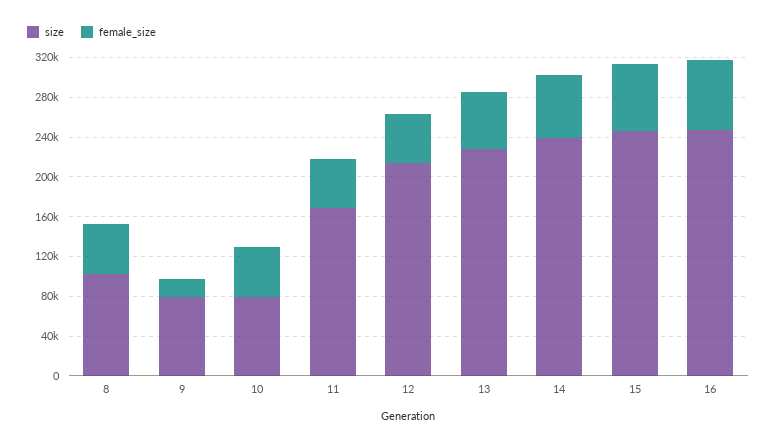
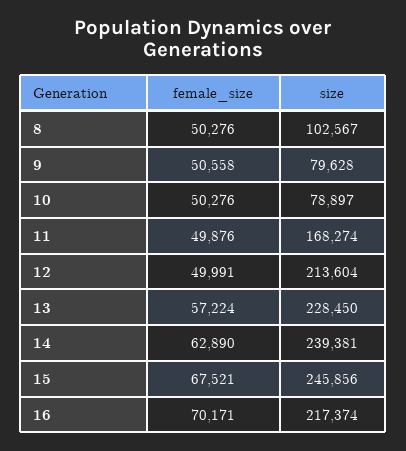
  {
    "size": {
      "8": 102567,
      "9": 79628,
      "10": 78897,
      "11": 168274,
      "12": 213604,
      "13": 228450,
      "14": 239381,
      "15": 245856,
-     "16": 250000
+     "16": 217374
    },
    "female_size": {
      "8": 50276,
-     "9": 20000,
+     "9": 50558,
      "10": 50276,
      "11": 49876,
      "12": 49991,
      "13": 57224,
      "14": 62890,
      "15": 67521,
      "16": 70171
    }
  }

